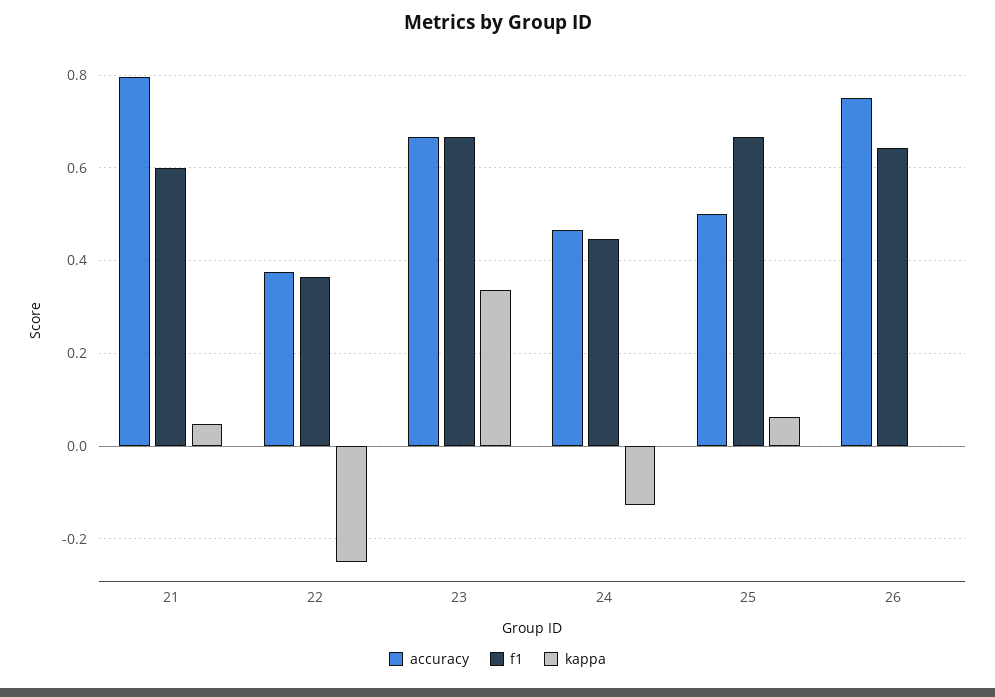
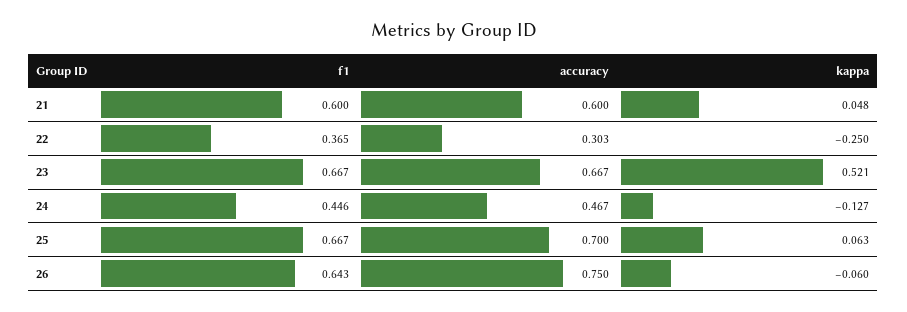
  {
    "accuracy": {
-     "21": 0.8,
+     "21": 0.6,
-     "22": 0.38,
+     "22": 0.303,
      "23": 0.667,
      "24": 0.467,
-     "25": 0.5,
+     "25": 0.7,
      "26": 0.75
    },
    "f1": {
      "21": 0.6,
      "22": 0.365,
      "23": 0.667,
      "24": 0.446,
      "25": 0.667,
      "26": 0.643
    },
    "kappa": {
      "21": 0.048,
      "22": -0.25,
-     "23": 0.34,
+     "23": 0.521,
      "24": -0.127,
      "25": 0.063,
-     "26": 0
+     "26": -0.06
    }
  }

